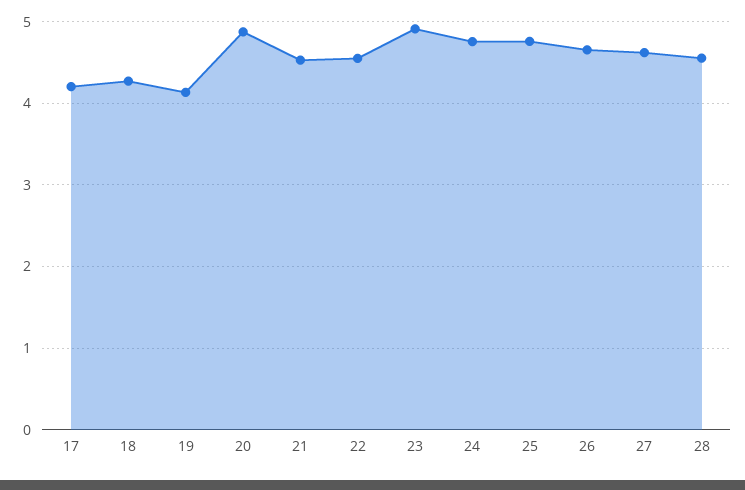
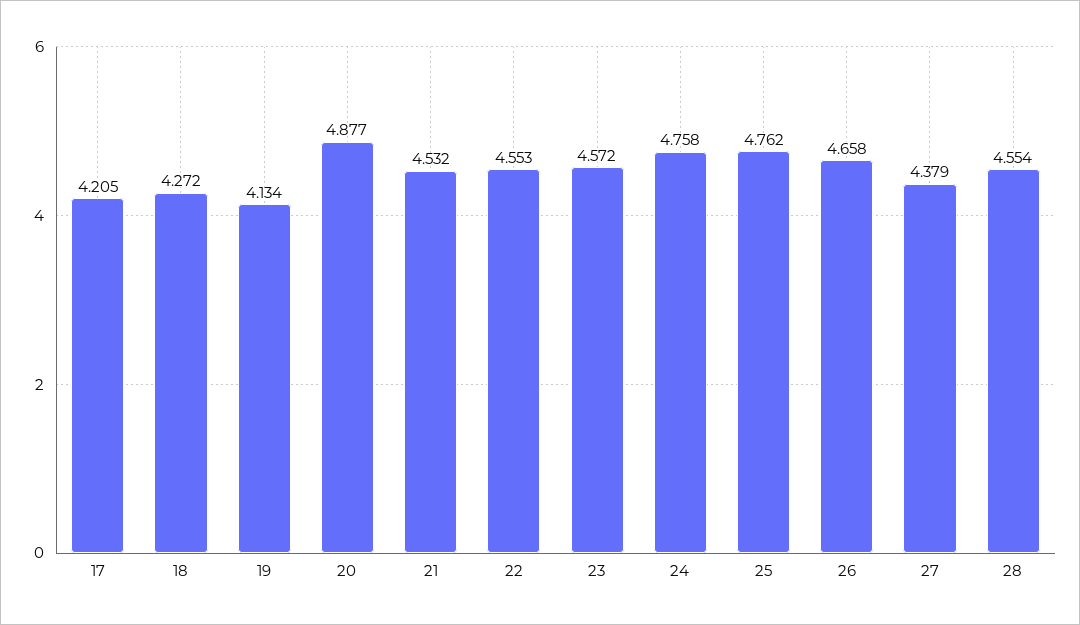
  {
    "17": 4.205,
    "18": 4.272,
    "19": 4.134,
    "20": 4.877,
    "21": 4.532,
    "22": 4.553,
-   "23": 4.9,
+   "23": 4.572,
    "24": 4.758,
    "25": 4.762,
    "26": 4.658,
-   "27": 4.6,
+   "27": 4.379,
    "28": 4.554
  }

